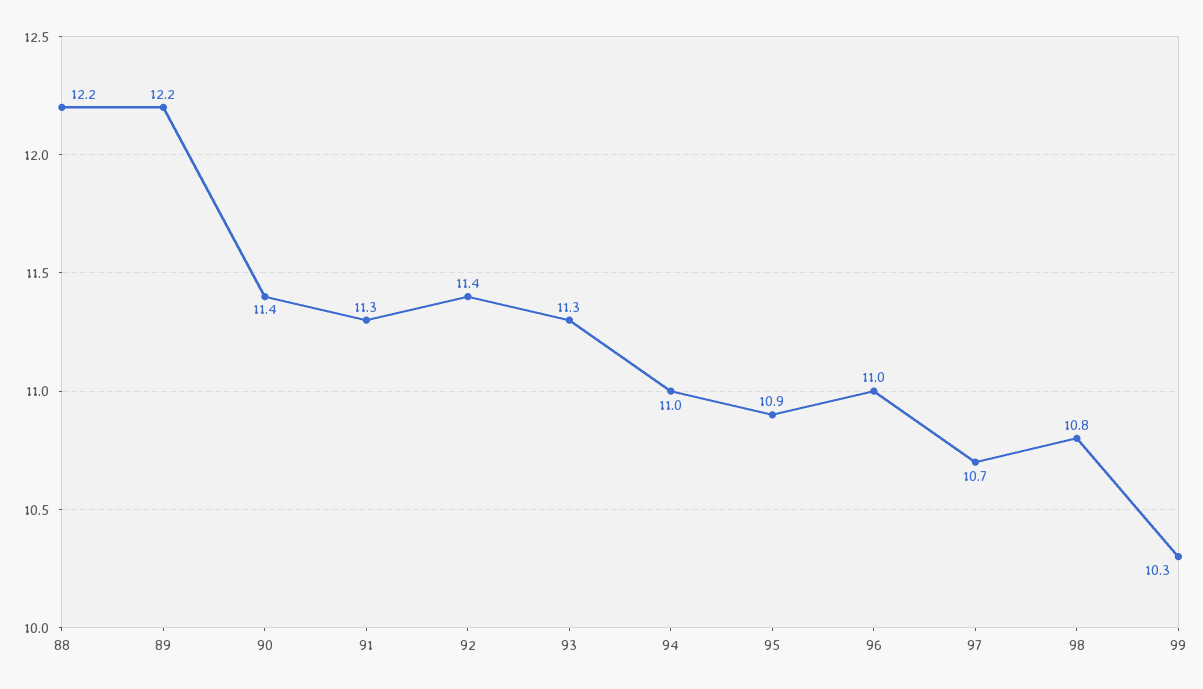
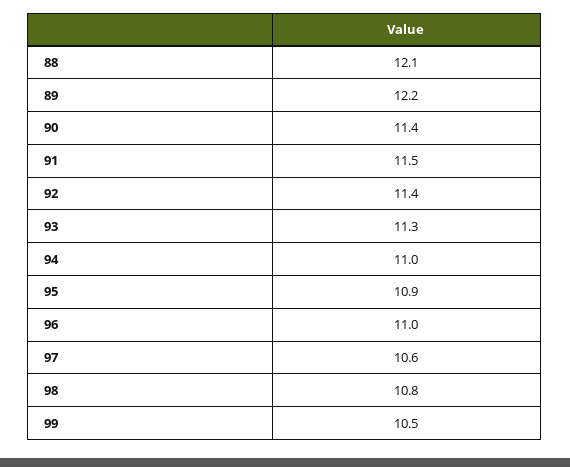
  {
-   "88": 12.2,
+   "88": 12.1,
    "89": 12.2,
    "90": 11.4,
-   "91": 11.3,
+   "91": 11.5,
    "92": 11.4,
    "93": 11.3,
    "94": 11,
    "95": 10.9,
    "96": 11,
-   "97": 10.7,
+   "97": 10.6,
    "98": 10.8,
-   "99": 10.3
+   "99": 10.5
  }

